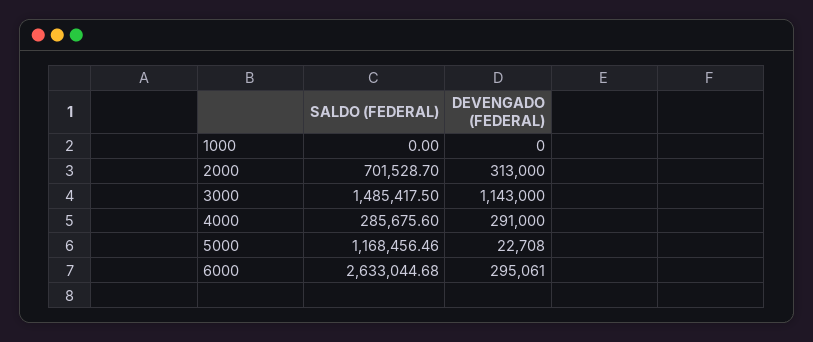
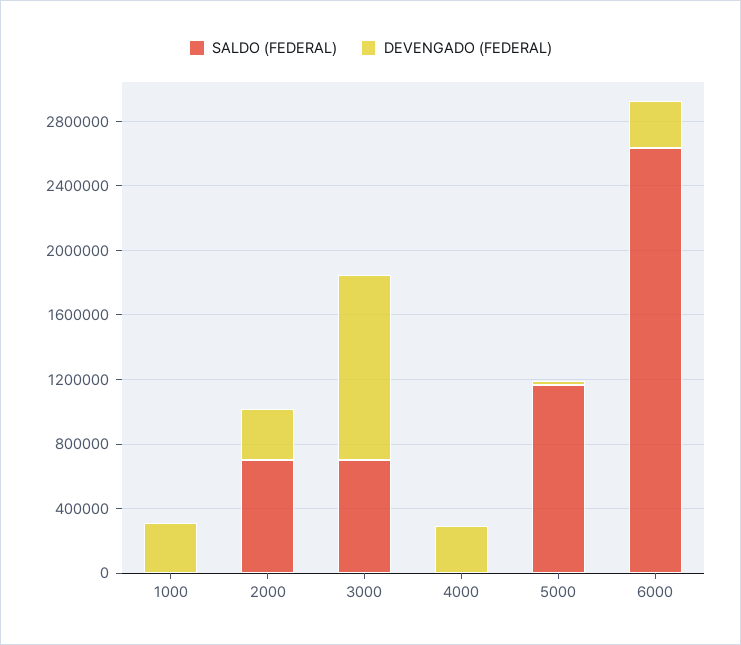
  {
    "SALDO (FEDERAL)": {
      "1000": 0,
      "2000": 701528.7,
-     "3000": 1485417.5,
+     "3000": 700000,
-     "4000": 285675.6,
+     "4000": 0,
      "5000": 1168456.46,
      "6000": 2633044.68
    },
    "DEVENGADO (FEDERAL)": {
-     "1000": 0,
+     "1000": 300000,
      "2000": 313000,
      "3000": 1143000,
      "4000": 291000,
      "5000": 22708,
      "6000": 295061
    }
  }

